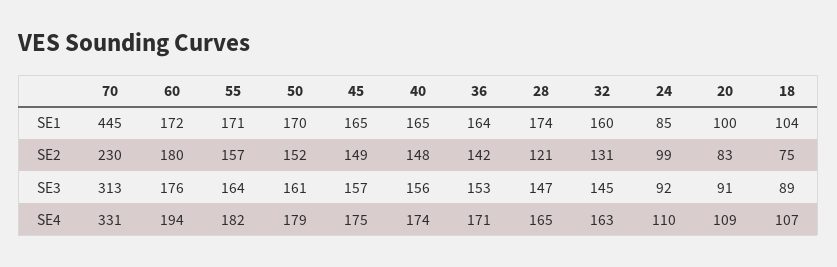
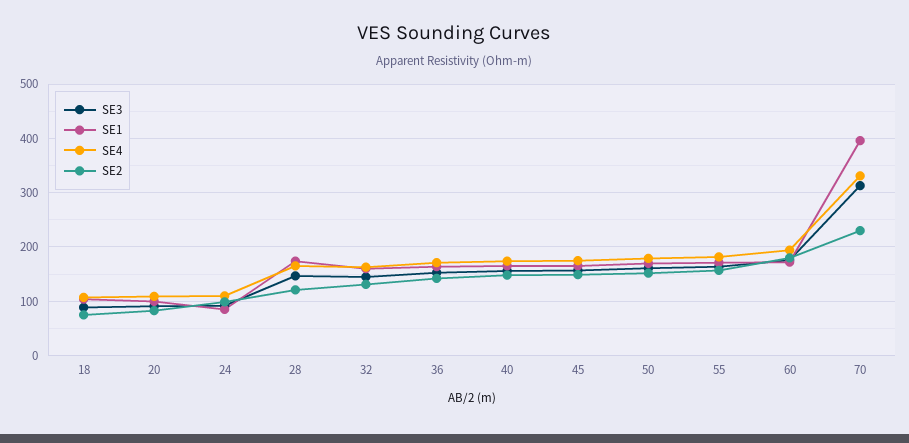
  {
    "SE1": {
-     "70": 445,
+     "70": 400,
      "60": 172,
      "55": 171,
      "50": 170,
      "45": 165,
      "40": 165,
      "36": 164,
      "28": 174,
      "32": 160,
      "24": 85,
      "20": 100,
      "18": 104
    },
    "SE2": {
      "70": 230,
      "60": 180,
      "55": 157,
      "50": 152,
      "45": 149,
      "40": 148,
      "36": 142,
      "28": 121,
      "32": 131,
      "24": 99,
      "20": 83,
      "18": 75
    },
    "SE3": {
      "70": 313,
      "60": 176,
      "55": 164,
      "50": 161,
      "45": 157,
      "40": 156,
      "36": 153,
      "28": 147,
      "32": 145,
      "24": 92,
      "20": 91,
      "18": 89
    },
    "SE4": {
      "70": 331,
      "60": 194,
      "55": 182,
      "50": 179,
      "45": 175,
      "40": 174,
      "36": 171,
      "28": 165,
      "32": 163,
      "24": 110,
      "20": 109,
      "18": 107
    }
  }

